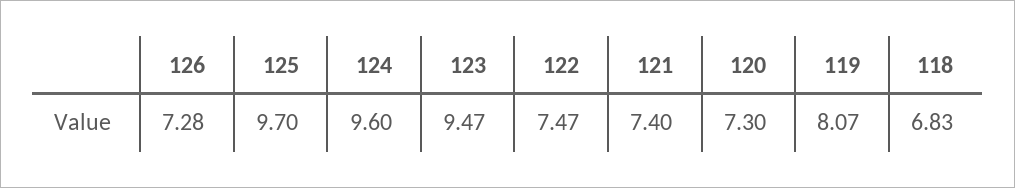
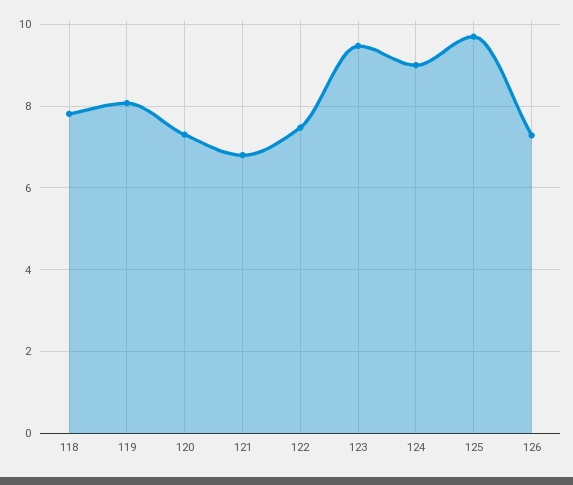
  {
    "126": 7.28,
    "125": 9.7,
-   "124": 9.6,
+   "124": 9,
    "123": 9.47,
    "122": 7.47,
-   "121": 7.4,
+   "121": 6.8,
    "120": 7.3,
    "119": 8.07,
-   "118": 6.83
+   "118": 7.8
  }

